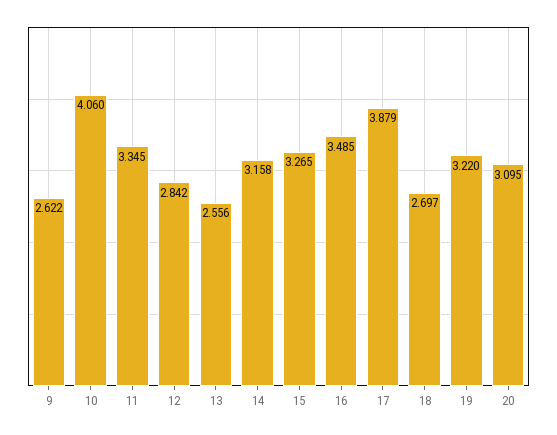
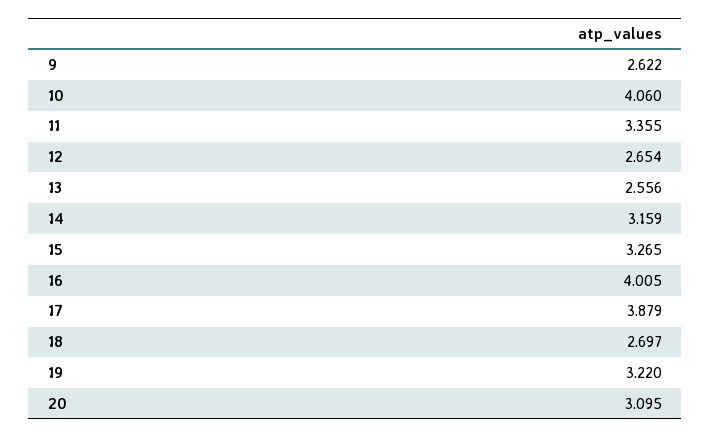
  {
    "9": 2.622,
    "10": 4.06,
-   "11": 3.345,
+   "11": 3.355,
-   "12": 2.842,
+   "12": 2.654,
    "13": 2.556,
-   "14": 3.158,
+   "14": 3.159,
    "15": 3.265,
-   "16": 3.485,
+   "16": 4.005,
    "17": 3.879,
    "18": 2.697,
    "19": 3.22,
    "20": 3.095
  }

